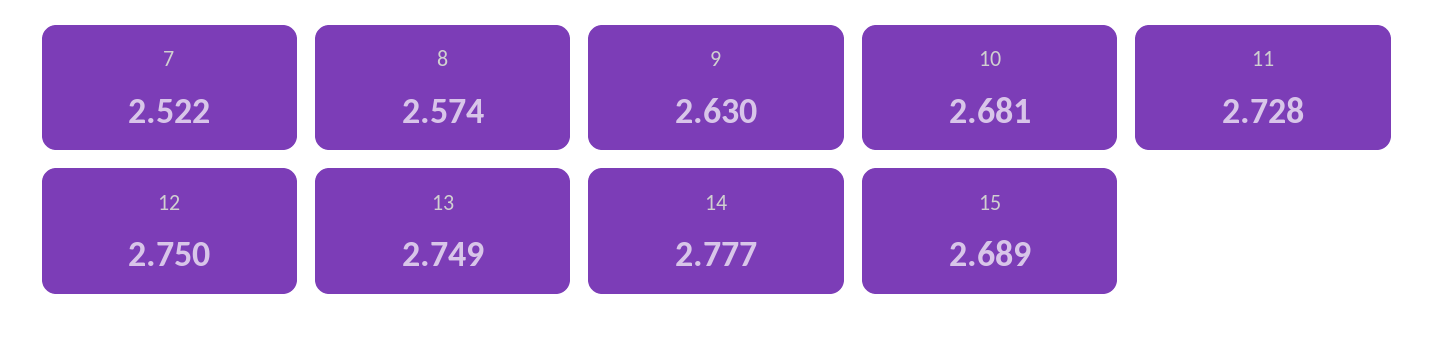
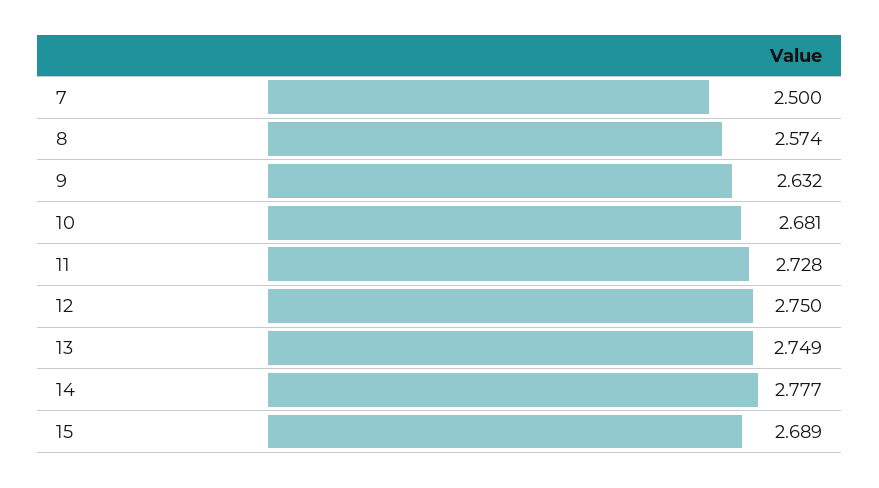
  {
-   "7": 2.522,
+   "7": 2.5,
    "8": 2.574,
-   "9": 2.63,
+   "9": 2.632,
    "10": 2.681,
    "11": 2.728,
    "12": 2.75,
    "13": 2.749,
    "14": 2.777,
    "15": 2.689
  }

